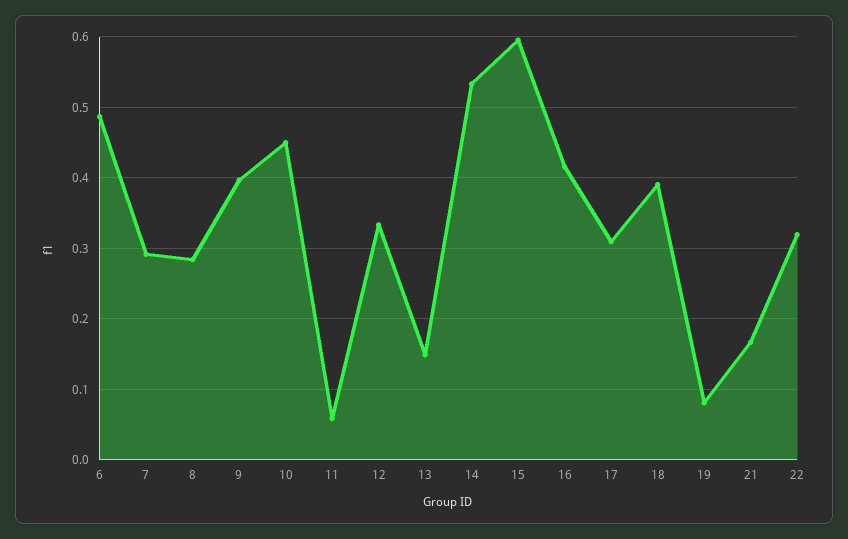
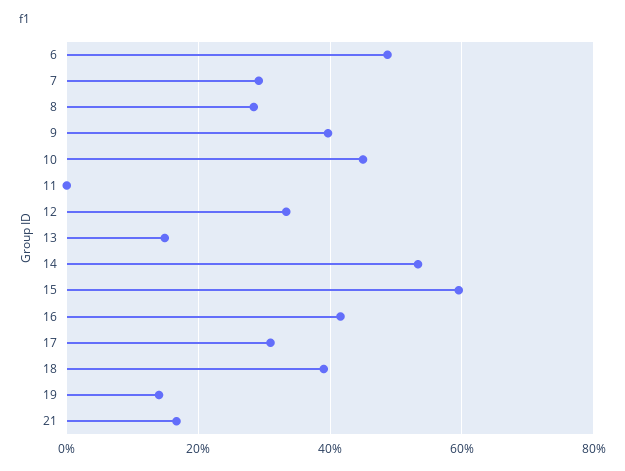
  {
    "6": 0.49,
    "7": 0.29,
    "8": 0.28,
    "9": 0.4,
    "10": 0.45,
-   "11": 0.06,
+   "11": 0,
    "12": 0.33,
    "13": 0.15,
    "14": 0.53,
    "15": 0.6,
    "16": 0.42,
    "17": 0.31,
    "18": 0.39,
-   "19": 0.08,
+   "19": 0.14,
-   "21": 0.17,
+   "21": 0.17
-   "22": 0.32
  }

